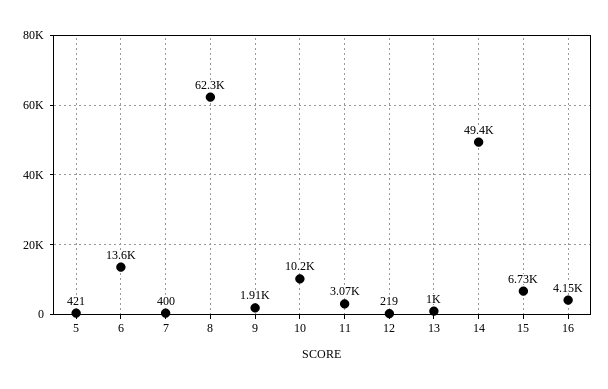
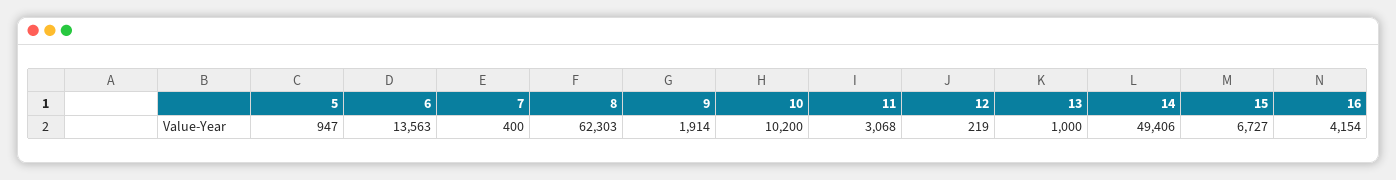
  {
-   "5": 421,
+   "5": 947,
    "6": 13563,
    "7": 400,
    "8": 62303,
    "9": 1914,
    "10": 10200,
    "11": 3068,
    "12": 219,
    "13": 1000,
    "14": 49406,
    "15": 6727,
    "16": 4154
  }

